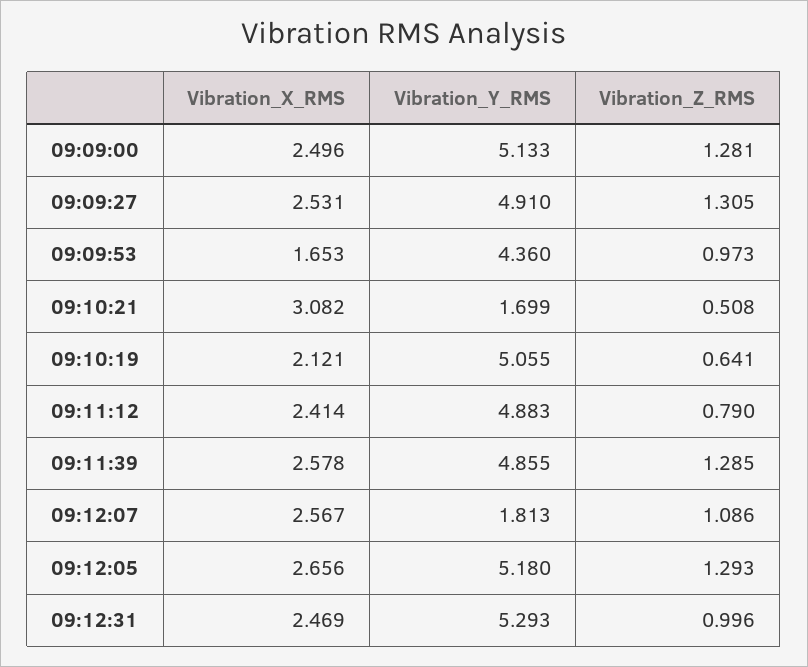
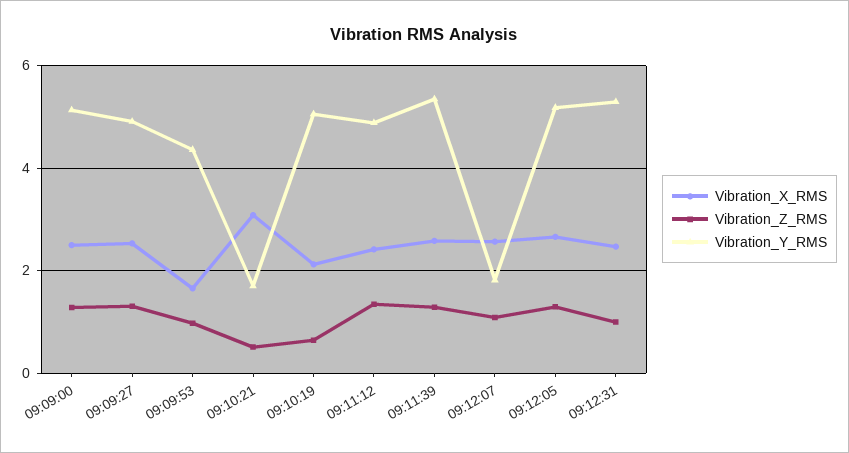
  {
    "Vibration_X_RMS": {
      "09:09:00": 2.496,
      "09:09:27": 2.531,
      "09:09:53": 1.653,
      "09:10:21": 3.082,
      "09:10:19": 2.121,
      "09:11:12": 2.414,
      "09:11:39": 2.578,
      "09:12:07": 2.567,
      "09:12:05": 2.656,
      "09:12:31": 2.469
    },
    "Vibration_Y_RMS": {
      "09:09:00": 5.133,
      "09:09:27": 4.91,
      "09:09:53": 4.36,
      "09:10:21": 1.699,
      "09:10:19": 5.055,
      "09:11:12": 4.883,
-     "09:11:39": 4.855,
+     "09:11:39": 5.4,
      "09:12:07": 1.813,
      "09:12:05": 5.18,
      "09:12:31": 5.293
    },
    "Vibration_Z_RMS": {
      "09:09:00": 1.281,
      "09:09:27": 1.305,
      "09:09:53": 0.973,
      "09:10:21": 0.508,
      "09:10:19": 0.641,
-     "09:11:12": 0.79,
+     "09:11:12": 1.4,
      "09:11:39": 1.285,
      "09:12:07": 1.086,
      "09:12:05": 1.293,
      "09:12:31": 0.996
    }
  }

